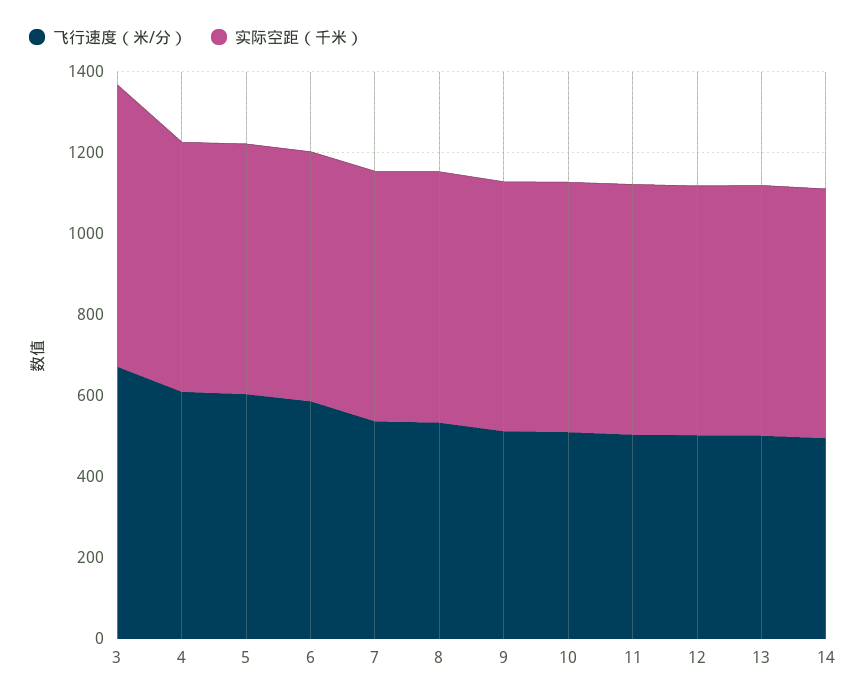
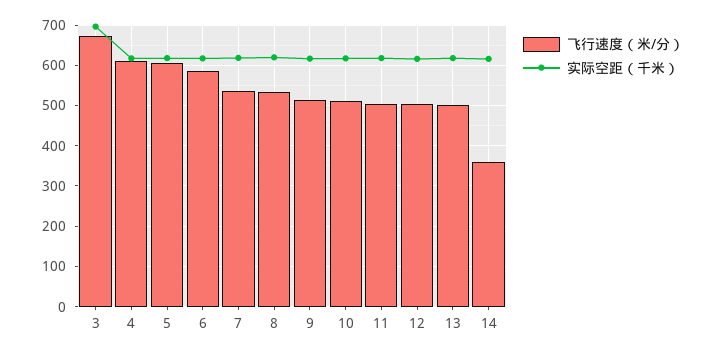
  {
    "飞行速度（米/分）": {
      "3": 680,
      "4": 600,
      "5": 600,
      "6": 580,
      "7": 540,
      "8": 540,
      "9": 520,
      "10": 520,
      "11": 500,
      "12": 500,
      "13": 500,
-     "14": 500
+     "14": 360
    },
    "实际空距（千米）": {
      "3": 700,
      "4": 620,
      "5": 620,
      "6": 620,
      "7": 620,
      "8": 620,
      "9": 620,
      "10": 620,
      "11": 620,
      "12": 620,
      "13": 620,
      "14": 620
    }
  }

